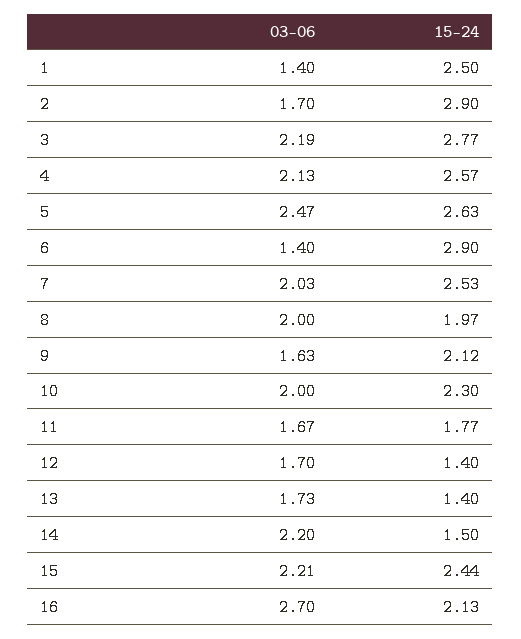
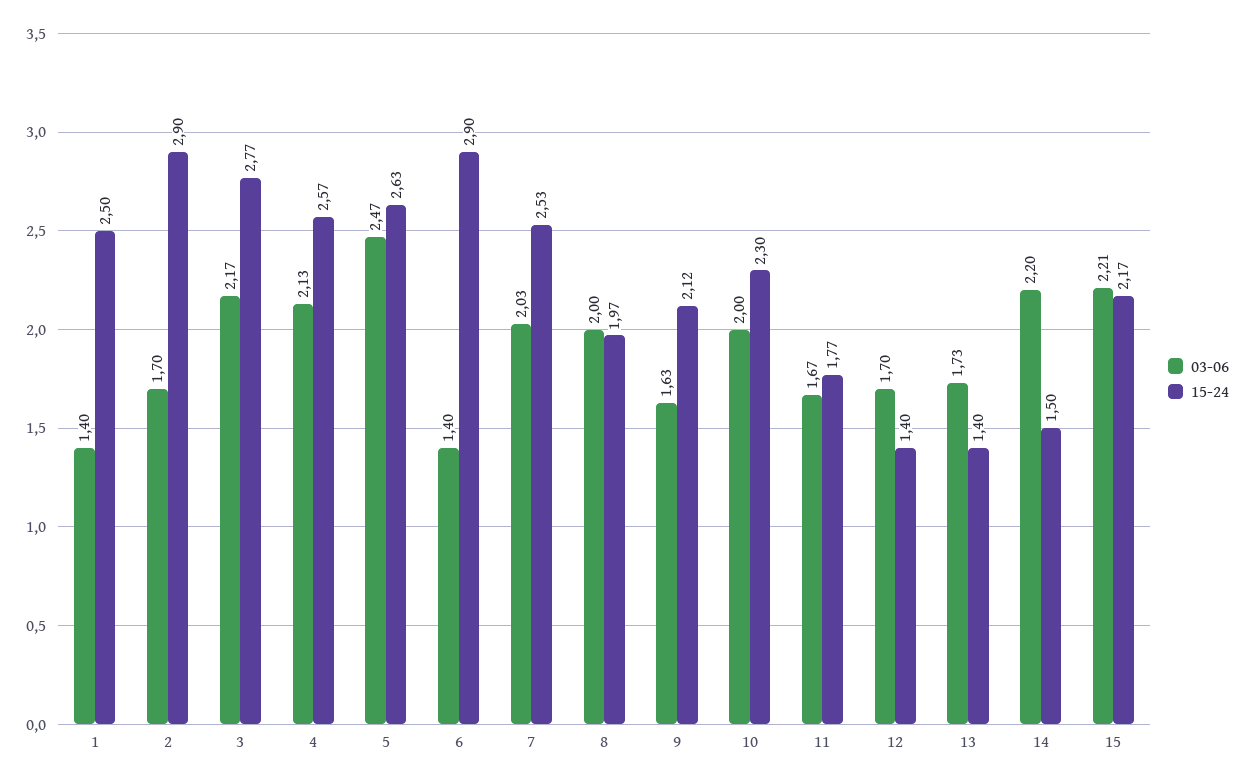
  {
    "03-06": {
      "1": 1.4,
      "2": 1.7,
-     "3": 2.19,
+     "3": 2.17,
      "4": 2.13,
      "5": 2.47,
      "6": 1.4,
      "7": 2.03,
      "8": 2,
      "9": 1.63,
      "10": 2,
      "11": 1.67,
      "12": 1.7,
      "13": 1.73,
      "14": 2.2,
-     "15": 2.21,
+     "15": 2.21
-     "16": 2.7
    },
    "15-24": {
      "1": 2.5,
      "2": 2.9,
      "3": 2.77,
      "4": 2.57,
      "5": 2.63,
      "6": 2.9,
      "7": 2.53,
      "8": 1.97,
      "9": 2.12,
      "10": 2.3,
      "11": 1.77,
      "12": 1.4,
      "13": 1.4,
      "14": 1.5,
-     "15": 2.44,
+     "15": 2.17
-     "16": 2.13
    }
  }

